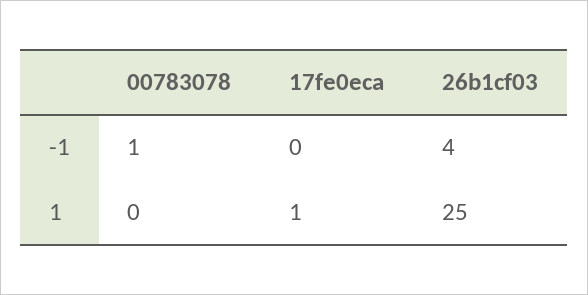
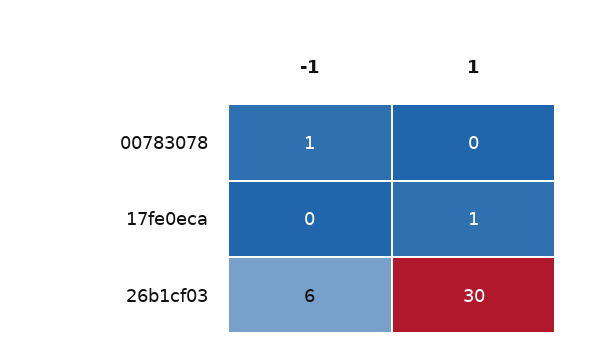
  {
    "00783078": {
      "-1": 1,
      "1": 0
    },
    "17fe0eca": {
      "-1": 0,
      "1": 1
    },
    "26b1cf03": {
-     "-1": 4,
+     "-1": 6,
-     "1": 25
+     "1": 30
    }
  }

